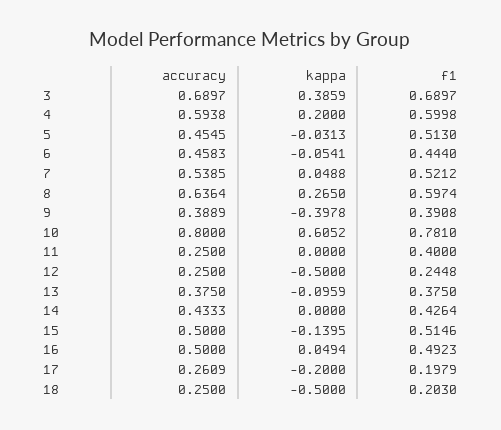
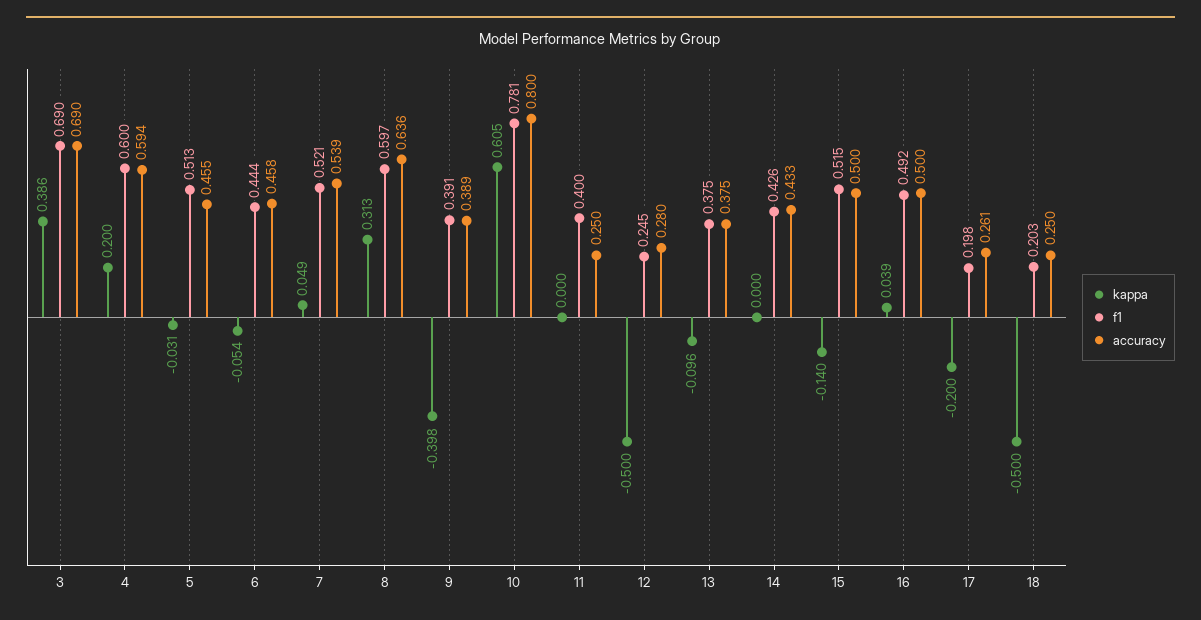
  {
    "accuracy": {
      "3": 0.6897,
      "4": 0.5938,
      "5": 0.4545,
      "6": 0.4583,
      "7": 0.5385,
      "8": 0.6364,
      "9": 0.3889,
      "10": 0.8,
      "11": 0.25,
-     "12": 0.25,
+     "12": 0.28,
      "13": 0.375,
      "14": 0.4333,
      "15": 0.5,
      "16": 0.5,
      "17": 0.2609,
      "18": 0.25
    },
    "kappa": {
      "3": 0.3859,
      "4": 0.2,
      "5": -0.0313,
      "6": -0.0541,
      "7": 0.0488,
-     "8": 0.265,
+     "8": 0.313,
      "9": -0.3978,
      "10": 0.6052,
      "11": 0,
      "12": -0.5,
      "13": -0.0959,
      "14": 0,
      "15": -0.1395,
-     "16": 0.0494,
+     "16": 0.039,
      "17": -0.2,
      "18": -0.5
    },
    "f1": {
      "3": 0.6897,
      "4": 0.5998,
      "5": 0.513,
      "6": 0.444,
      "7": 0.5212,
      "8": 0.5974,
      "9": 0.3908,
      "10": 0.781,
      "11": 0.4,
      "12": 0.2448,
      "13": 0.375,
      "14": 0.4264,
      "15": 0.5146,
      "16": 0.4923,
      "17": 0.1979,
      "18": 0.203
    }
  }

